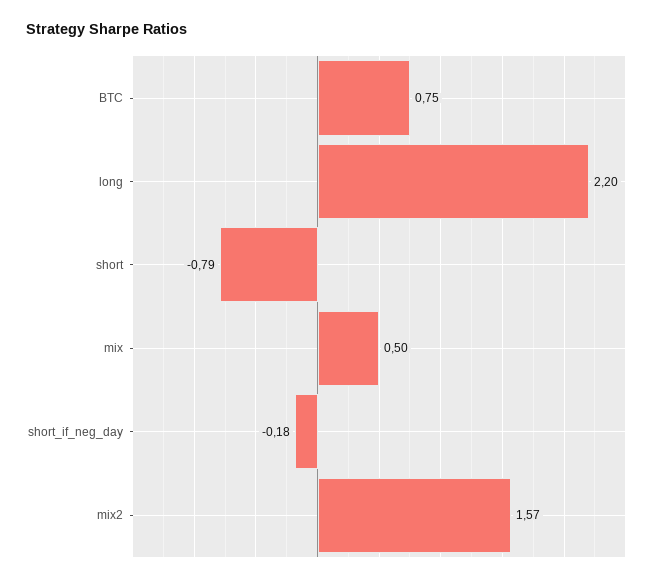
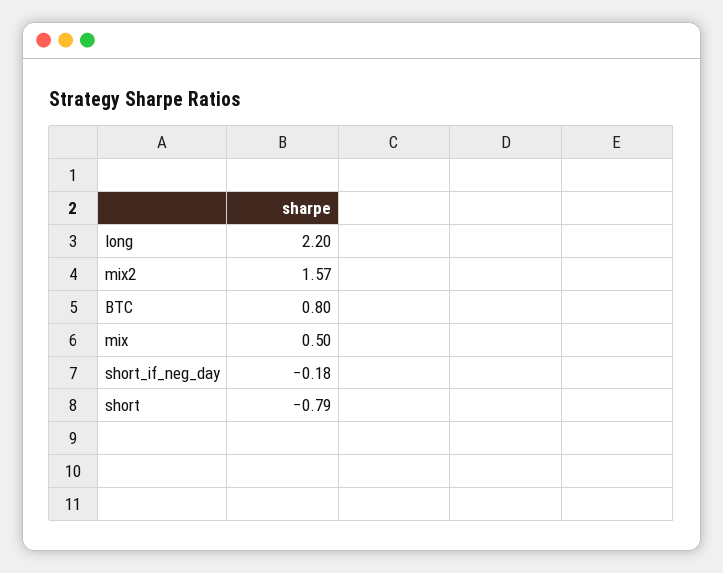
  {
-   "BTC": 0.75,
+   "BTC": 0.8,
    "long": 2.2,
    "short": -0.79,
    "mix": 0.5,
    "short_if_neg_day": -0.18,
    "mix2": 1.57
  }

